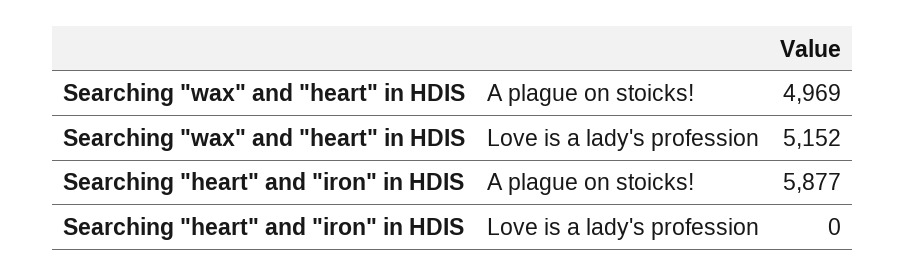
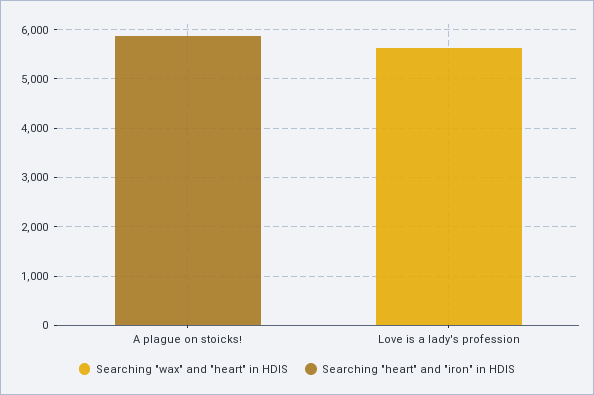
  {
    "Searching \"wax\" and \"heart\" in HDIS": {
-     "A plague on stoicks!": 4969,
+     "A plague on stoicks!": 0,
-     "Love is a lady's profession": 5152
+     "Love is a lady's profession": 5600
    },
    "Searching \"heart\" and \"iron\" in HDIS": {
      "A plague on stoicks!": 5877,
      "Love is a lady's profession": 0
    }
  }

